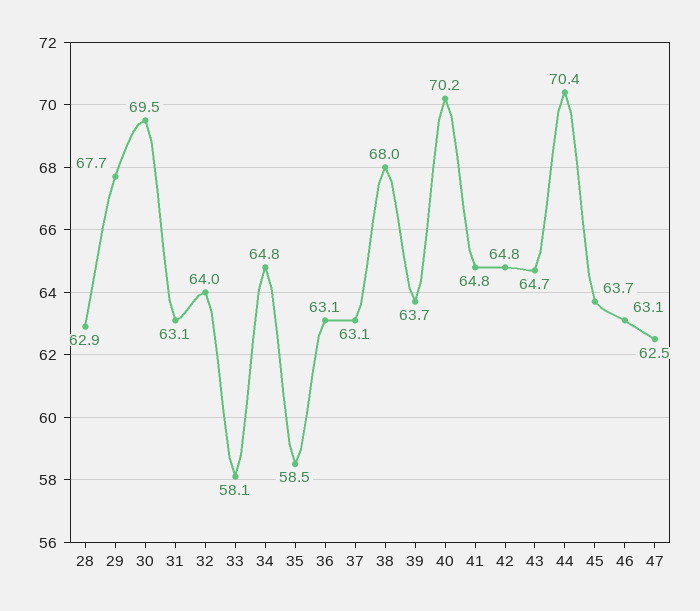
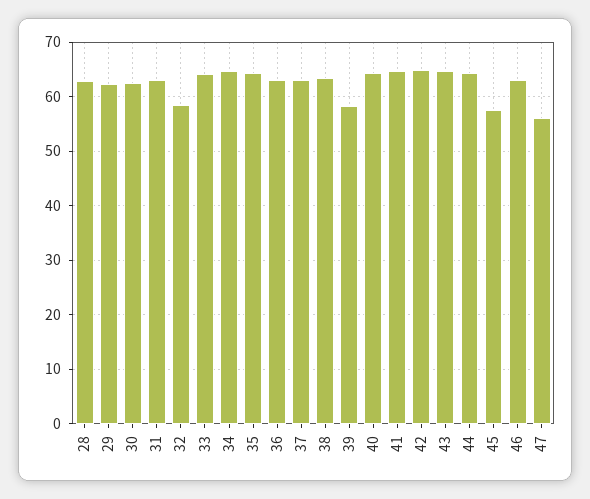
  {
    "28": 62.9,
-   "29": 67.7,
+   "29": 62,
-   "30": 69.5,
+   "30": 62,
    "31": 63.1,
-   "32": 64,
+   "32": 58,
-   "33": 58.1,
+   "33": 64,
    "34": 64.8,
-   "35": 58.5,
+   "35": 64,
    "36": 63.1,
    "37": 63.1,
-   "38": 68,
+   "38": 64,
-   "39": 63.7,
+   "39": 58,
-   "40": 70.2,
+   "40": 64,
    "41": 64.8,
    "42": 64.8,
    "43": 64.7,
-   "44": 70.4,
+   "44": 64,
-   "45": 63.7,
+   "45": 58,
    "46": 63.1,
-   "47": 62.5
+   "47": 56
  }

